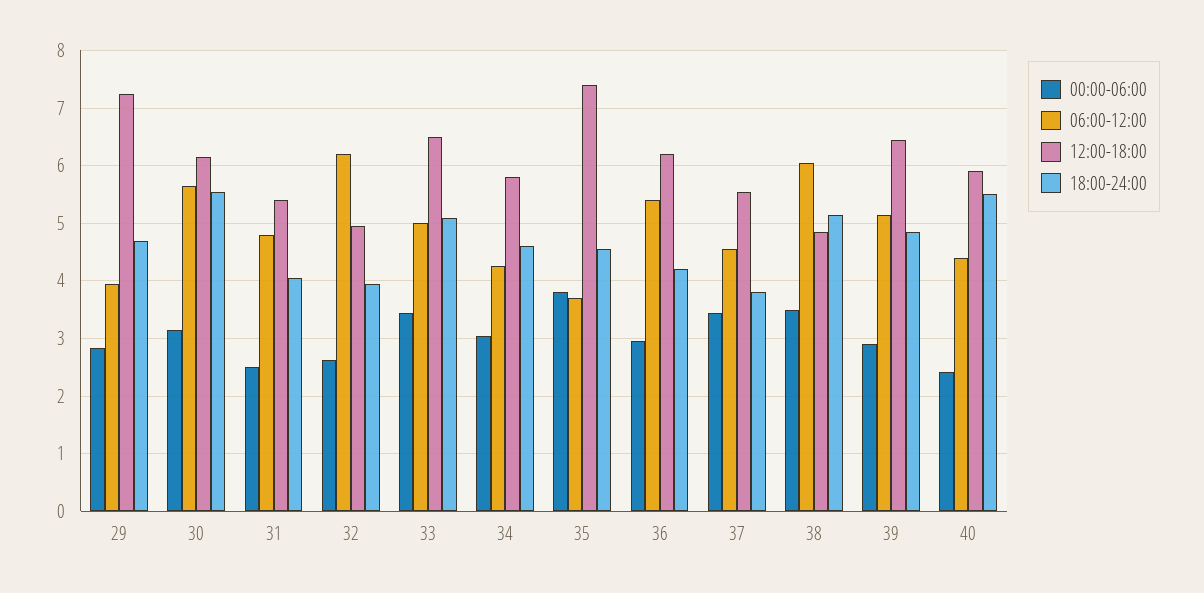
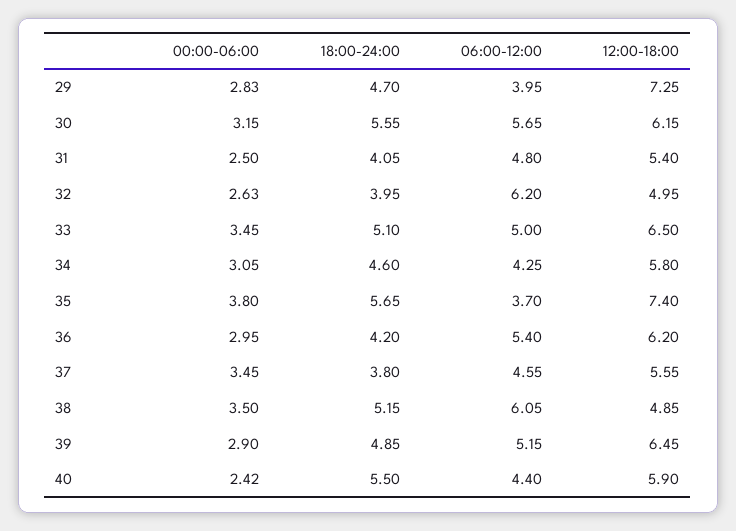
  {
    "00:00-06:00": {
      "29": 2.83,
      "30": 3.15,
      "31": 2.5,
      "32": 2.63,
      "33": 3.45,
      "34": 3.05,
      "35": 3.8,
      "36": 2.95,
      "37": 3.45,
      "38": 3.5,
      "39": 2.9,
      "40": 2.42
    },
    "06:00-12:00": {
      "29": 3.95,
      "30": 5.65,
      "31": 4.8,
      "32": 6.2,
      "33": 5,
      "34": 4.25,
      "35": 3.7,
      "36": 5.4,
      "37": 4.55,
      "38": 6.05,
      "39": 5.15,
      "40": 4.4
    },
    "12:00-18:00": {
      "29": 7.25,
      "30": 6.15,
      "31": 5.4,
      "32": 4.95,
      "33": 6.5,
      "34": 5.8,
      "35": 7.4,
      "36": 6.2,
      "37": 5.55,
      "38": 4.85,
      "39": 6.45,
      "40": 5.9
    },
    "18:00-24:00": {
      "29": 4.7,
      "30": 5.55,
      "31": 4.05,
      "32": 3.95,
      "33": 5.1,
      "34": 4.6,
-     "35": 4.6,
+     "35": 5.65,
      "36": 4.2,
      "37": 3.8,
      "38": 5.15,
      "39": 4.85,
      "40": 5.5
    }
  }

